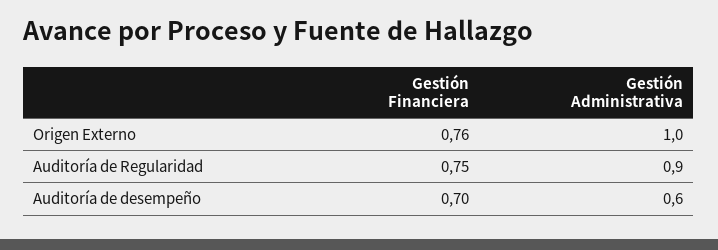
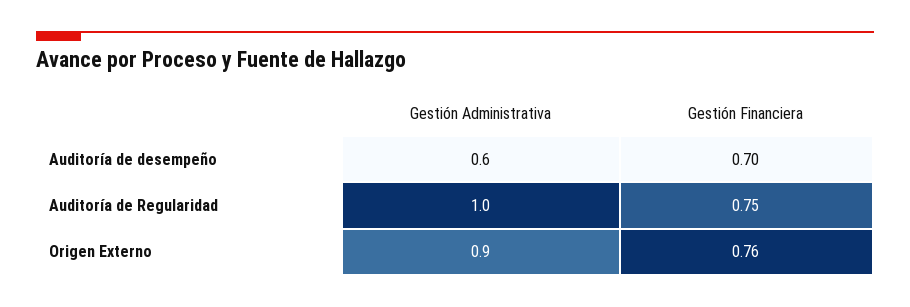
  {
    "Gestión Financiera": {
      "Origen Externo": 0.76,
      "Auditoría de Regularidad": 0.75,
      "Auditoría de desempeño": 0.7
    },
    "Gestión Administrativa": {
-     "Origen Externo": 1,
+     "Origen Externo": 0.9,
-     "Auditoría de Regularidad": 0.9,
+     "Auditoría de Regularidad": 1,
      "Auditoría de desempeño": 0.6
    }
  }

